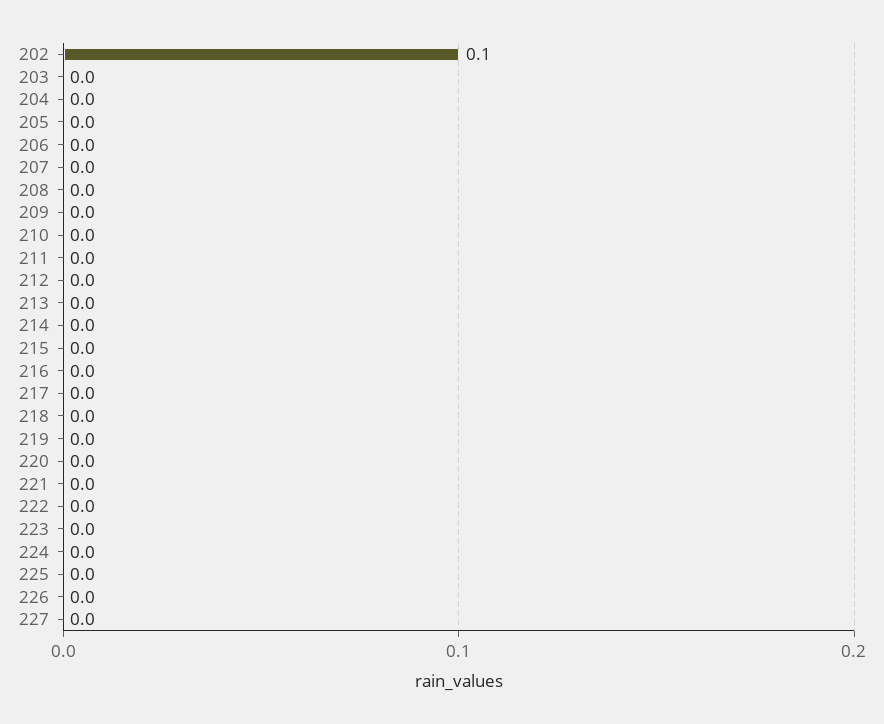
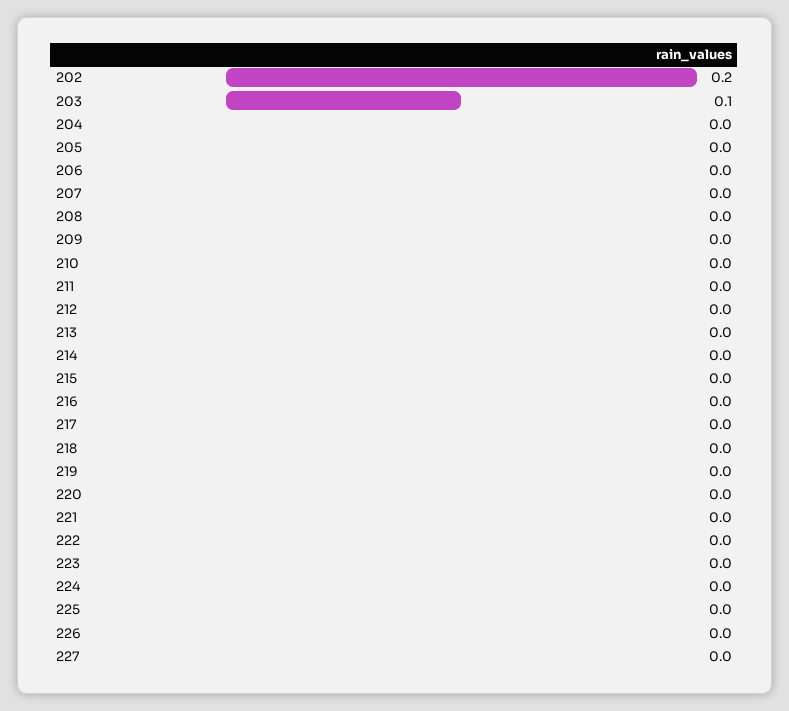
  {
-   "202": 0.1,
+   "202": 0.2,
-   "203": 0,
+   "203": 0.1,
    "204": 0,
    "205": 0,
    "206": 0,
    "207": 0,
    "208": 0,
    "209": 0,
    "210": 0,
    "211": 0,
    "212": 0,
    "213": 0,
    "214": 0,
    "215": 0,
    "216": 0,
    "217": 0,
    "218": 0,
    "219": 0,
    "220": 0,
    "221": 0,
    "222": 0,
    "223": 0,
    "224": 0,
    "225": 0,
    "226": 0,
    "227": 0
  }

